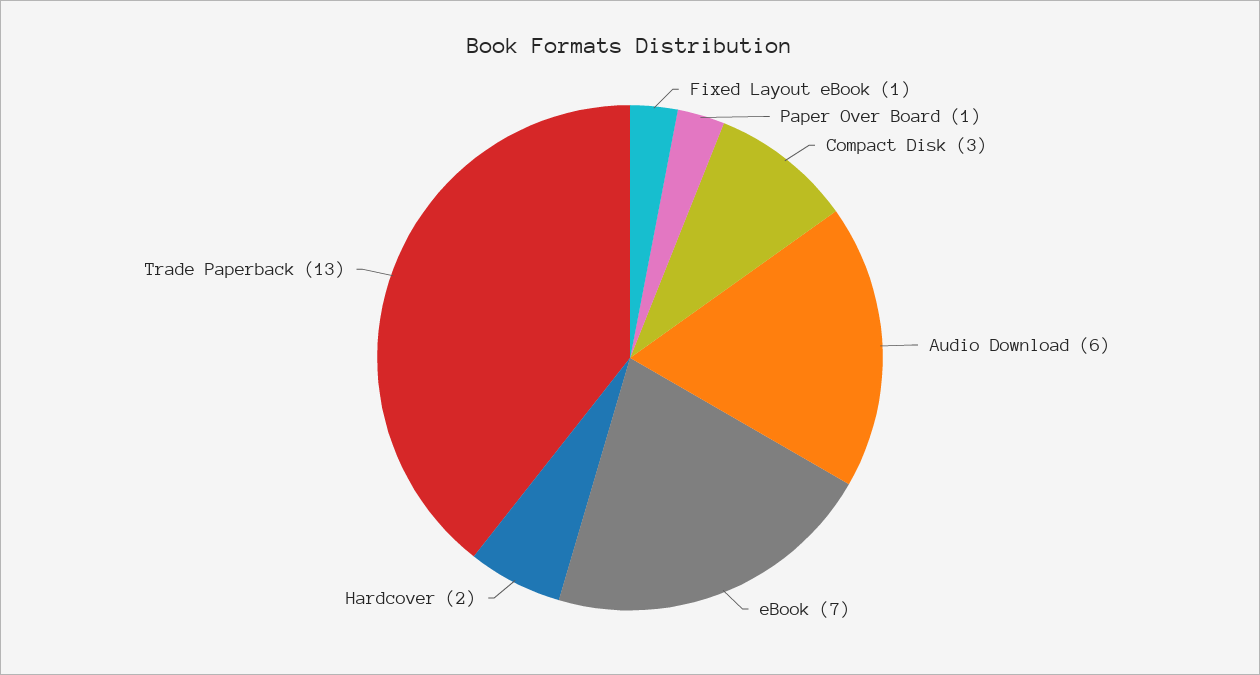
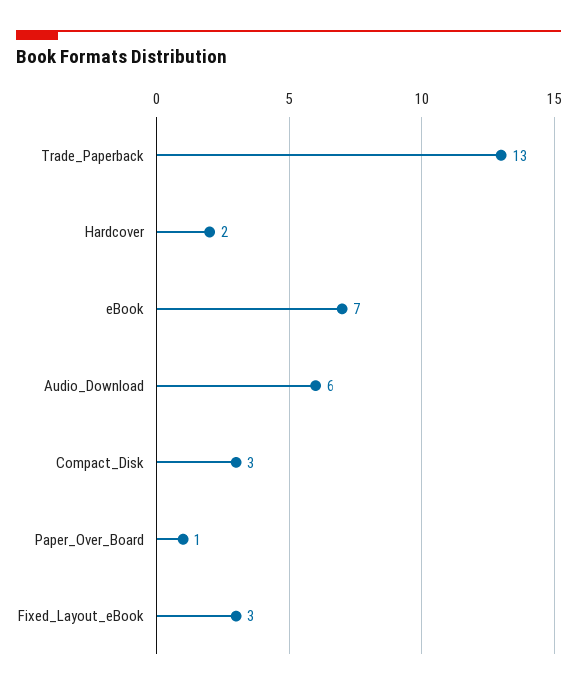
  {
-   "Fixed Layout eBook": 1,
+   "Fixed Layout eBook": 3,
    "Paper Over Board": 1,
    "Compact Disk": 3,
    "Audio Download": 6,
    "eBook": 7,
    "Hardcover": 2,
    "Trade Paperback": 13
  }

